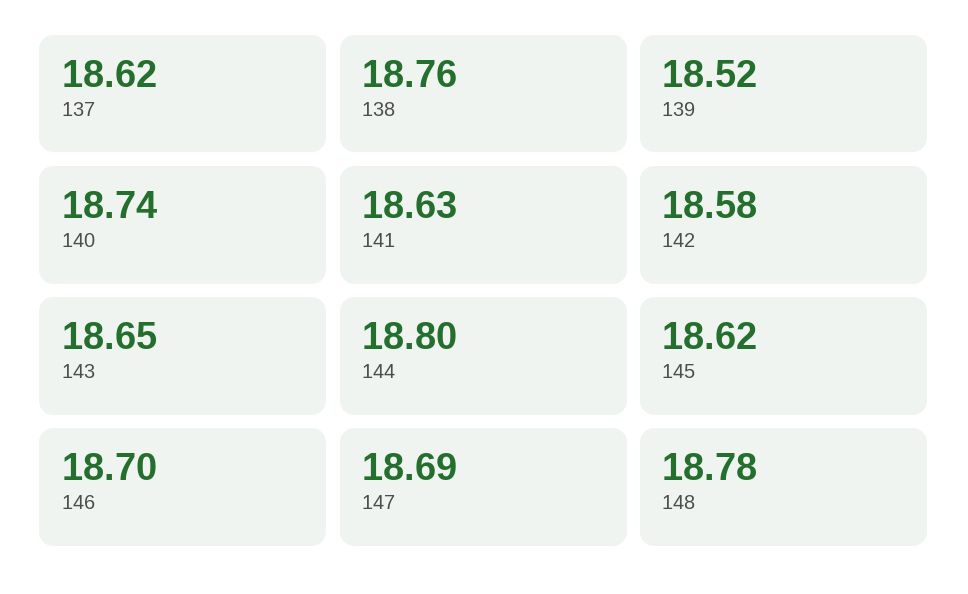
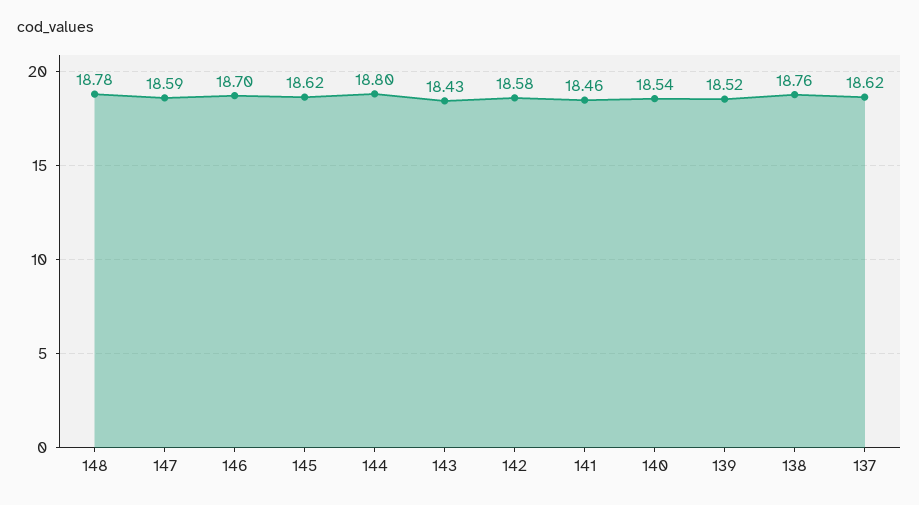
  {
    "137": 18.62,
    "138": 18.76,
    "139": 18.52,
-   "140": 18.74,
+   "140": 18.54,
-   "141": 18.63,
+   "141": 18.46,
    "142": 18.58,
-   "143": 18.65,
+   "143": 18.43,
    "144": 18.8,
    "145": 18.62,
    "146": 18.7,
-   "147": 18.69,
+   "147": 18.59,
    "148": 18.78
  }

